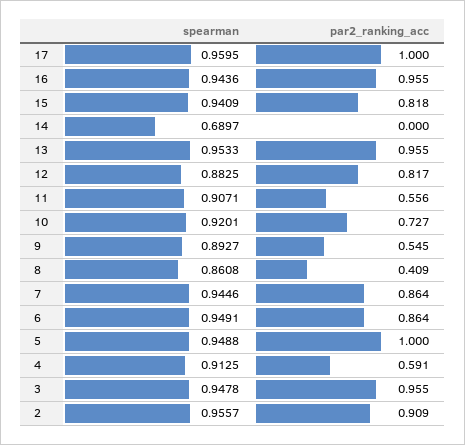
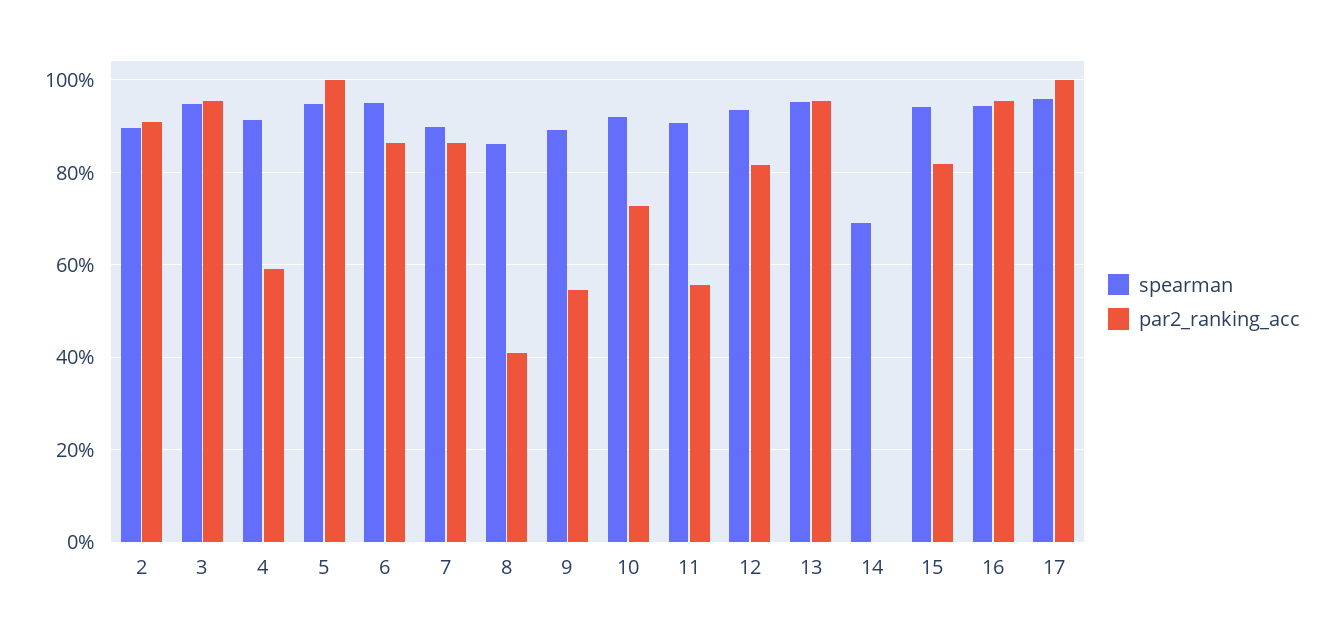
  {
    "spearman": {
      "17": 0.9595,
      "16": 0.9436,
      "15": 0.9409,
      "14": 0.6897,
      "13": 0.9533,
-     "12": 0.8825,
+     "12": 0.94,
      "11": 0.9071,
      "10": 0.9201,
      "9": 0.8927,
      "8": 0.8608,
-     "7": 0.9446,
+     "7": 0.9,
      "6": 0.9491,
      "5": 0.9488,
      "4": 0.9125,
      "3": 0.9478,
-     "2": 0.9557
+     "2": 0.9
    },
    "par2_ranking_acc": {
      "17": 1,
      "16": 0.955,
      "15": 0.818,
      "14": 0,
      "13": 0.955,
      "12": 0.817,
      "11": 0.556,
      "10": 0.727,
      "9": 0.545,
      "8": 0.409,
      "7": 0.864,
      "6": 0.864,
      "5": 1,
      "4": 0.591,
      "3": 0.955,
      "2": 0.909
    }
  }

